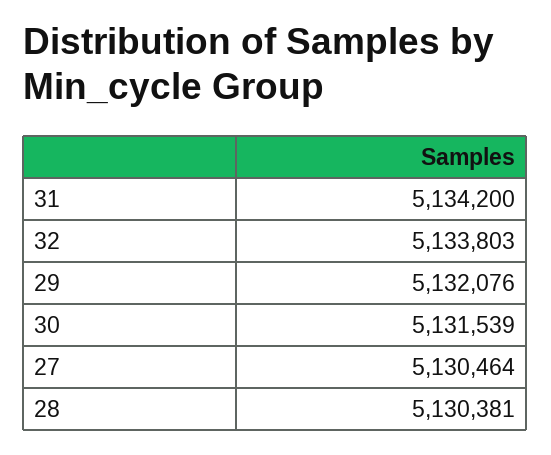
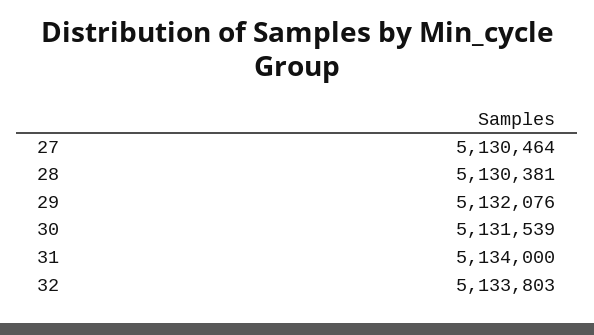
  {
-   "31": 5134200,
+   "31": 5134000,
    "32": 5133803,
    "29": 5132076,
    "30": 5131539,
    "27": 5130464,
    "28": 5130381
  }

